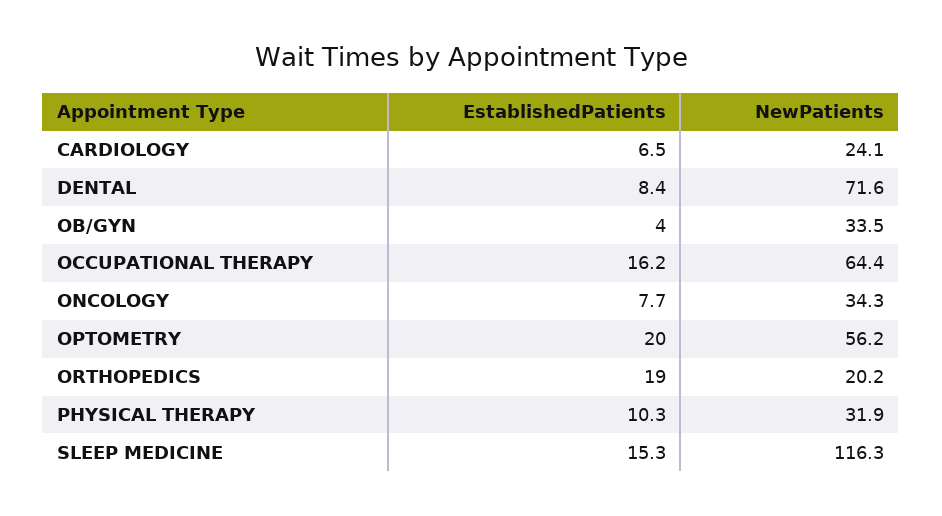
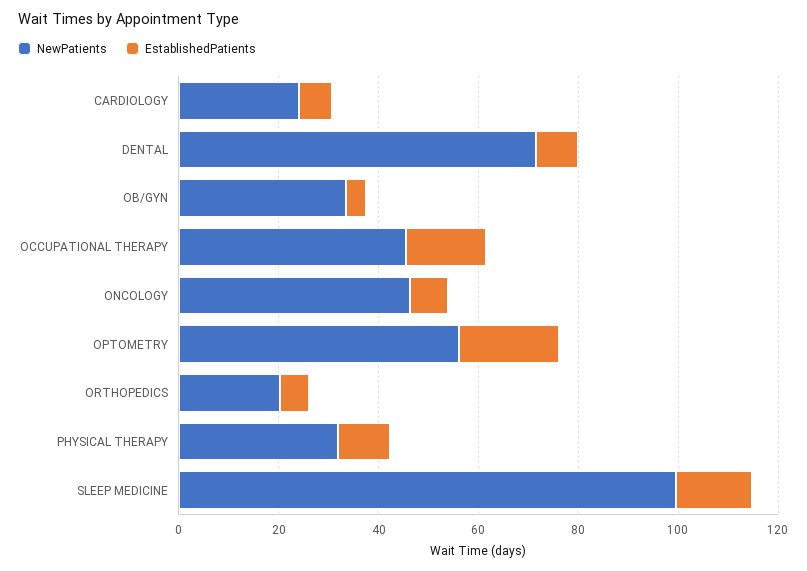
  {
    "EstablishedPatients": {
      "CARDIOLOGY": 6.5,
      "DENTAL": 8.4,
      "OB/GYN": 4,
      "OCCUPATIONAL THERAPY": 16.2,
      "ONCOLOGY": 7.7,
      "OPTOMETRY": 20,
-     "ORTHOPEDICS": 19,
+     "ORTHOPEDICS": 5,
      "PHYSICAL THERAPY": 10.3,
      "SLEEP MEDICINE": 15.3
    },
    "NewPatients": {
      "CARDIOLOGY": 24.1,
      "DENTAL": 71.6,
      "OB/GYN": 33.5,
-     "OCCUPATIONAL THERAPY": 64.4,
+     "OCCUPATIONAL THERAPY": 45,
-     "ONCOLOGY": 34.3,
+     "ONCOLOGY": 45,
      "OPTOMETRY": 56.2,
      "ORTHOPEDICS": 20.2,
      "PHYSICAL THERAPY": 31.9,
-     "SLEEP MEDICINE": 116.3
+     "SLEEP MEDICINE": 100
    }
  }

